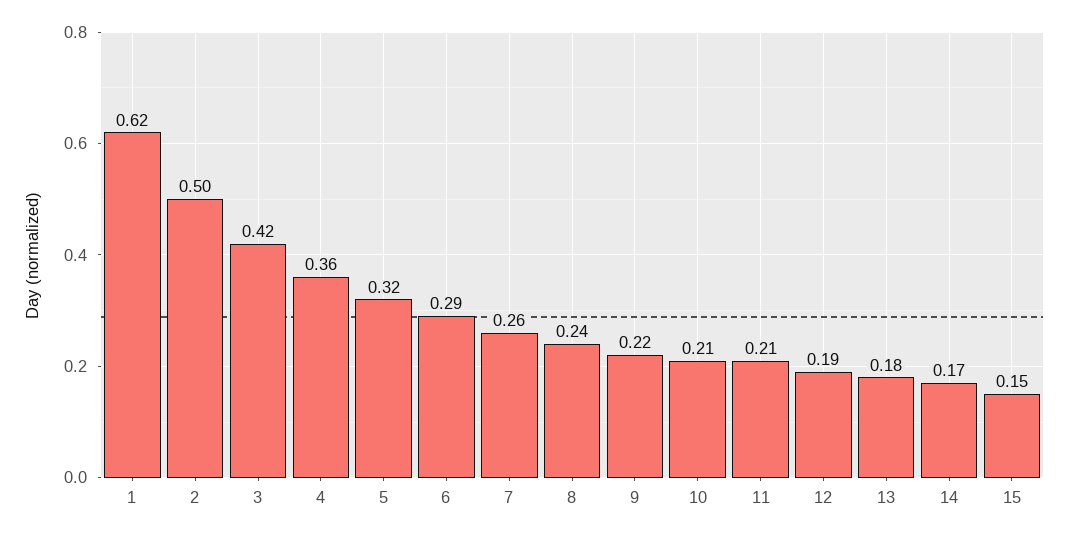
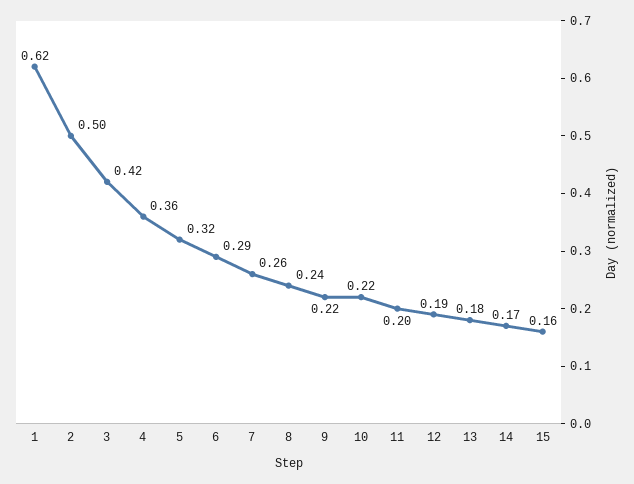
  {
    "1": 0.62,
    "2": 0.5,
    "3": 0.42,
    "4": 0.36,
    "5": 0.32,
    "6": 0.29,
    "7": 0.26,
    "8": 0.24,
    "9": 0.22,
-   "10": 0.21,
+   "10": 0.22,
-   "11": 0.21,
+   "11": 0.2,
    "12": 0.19,
    "13": 0.18,
    "14": 0.17,
-   "15": 0.15
+   "15": 0.16
  }

